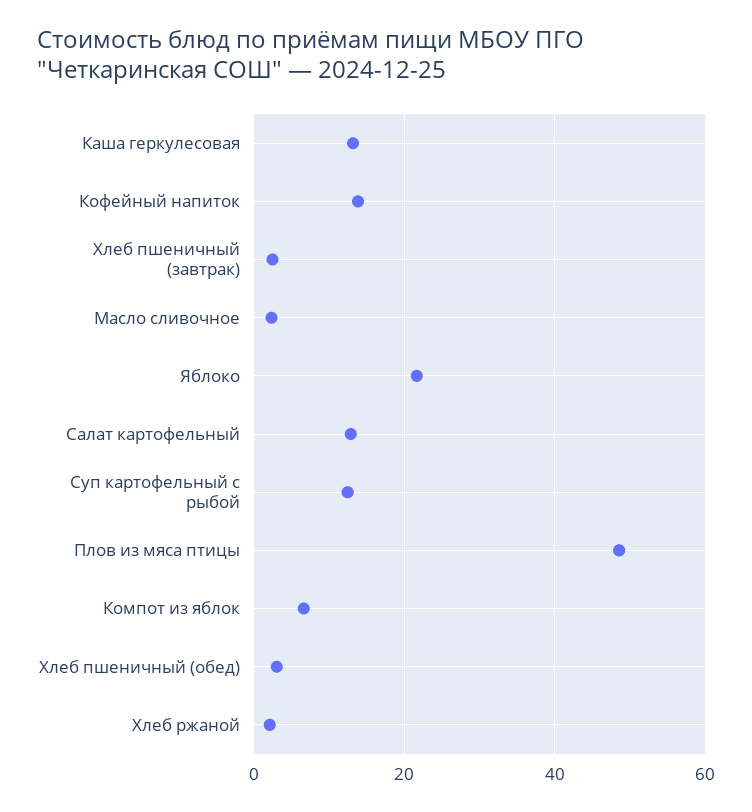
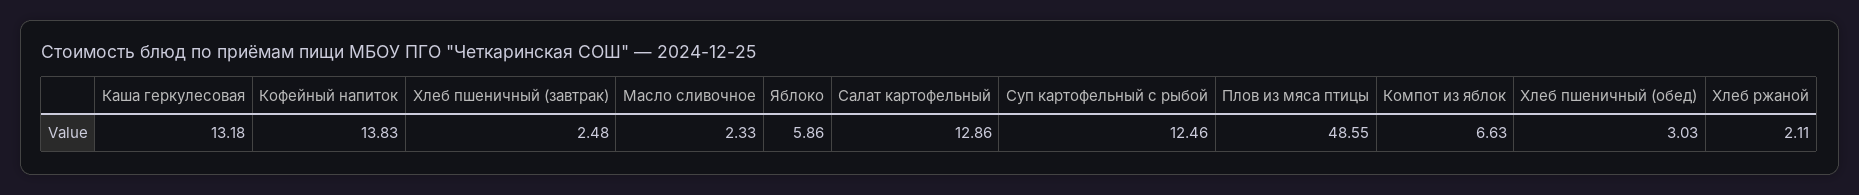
  {
    "Каша геркулесовая": 13.18,
    "Кофейный напиток": 13.83,
    "Хлеб пшеничный (завтрак)": 2.48,
    "Масло сливочное": 2.33,
-   "Яблоко": 22,
+   "Яблоко": 5.86,
    "Салат картофельный": 12.86,
    "Суп картофельный с рыбой": 12.46,
    "Плов из мяса птицы": 48.55,
    "Компот из яблок": 6.63,
    "Хлеб пшеничный (обед)": 3.03,
    "Хлеб ржаной": 2.11
  }

